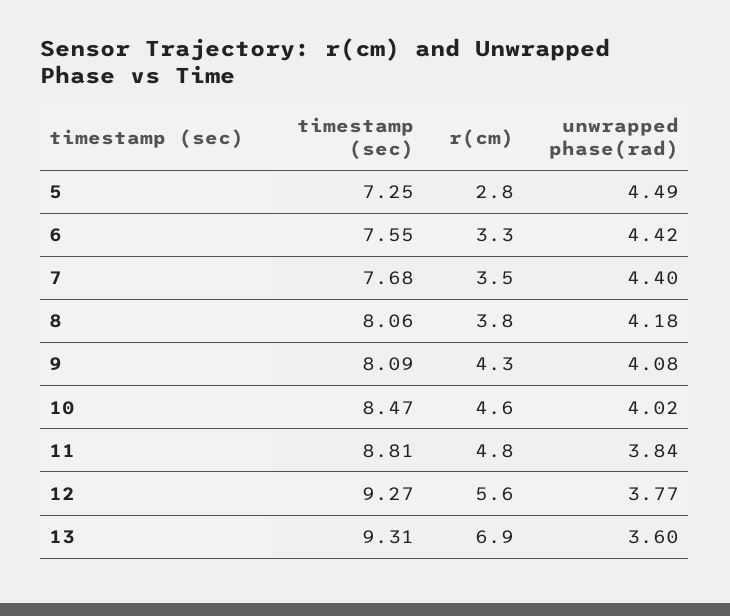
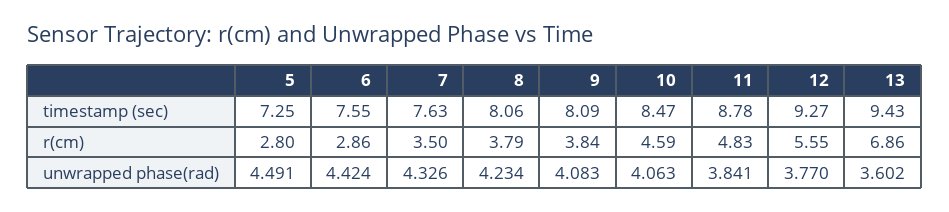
  {
    "timestamp (sec)": {
      "5": 7.25,
      "6": 7.55,
-     "7": 7.68,
+     "7": 7.63,
      "8": 8.06,
      "9": 8.09,
      "10": 8.47,
-     "11": 8.81,
+     "11": 8.78,
      "12": 9.27,
-     "13": 9.31
+     "13": 9.43
    },
    "r(cm)": {
      "5": 2.8,
-     "6": 3.3,
+     "6": 2.86,
      "7": 3.5,
      "8": 3.79,
-     "9": 4.3,
+     "9": 3.84,
      "10": 4.59,
      "11": 4.83,
      "12": 5.55,
      "13": 6.86
    },
    "unwrapped phase(rad)": {
      "5": 4.491,
      "6": 4.424,
-     "7": 4.4,
+     "7": 4.326,
-     "8": 4.18,
+     "8": 4.234,
      "9": 4.083,
-     "10": 4.02,
+     "10": 4.063,
      "11": 3.841,
      "12": 3.77,
      "13": 3.602
    }
  }

